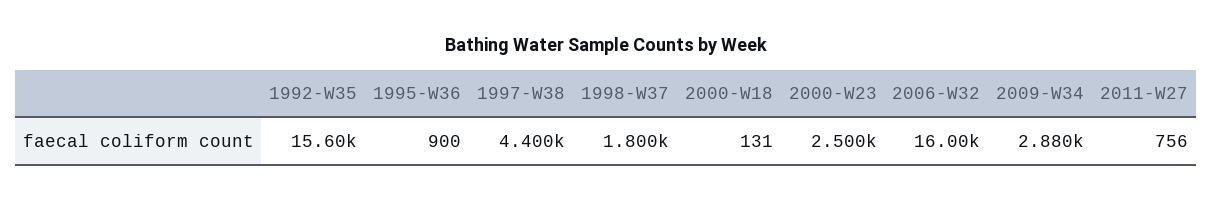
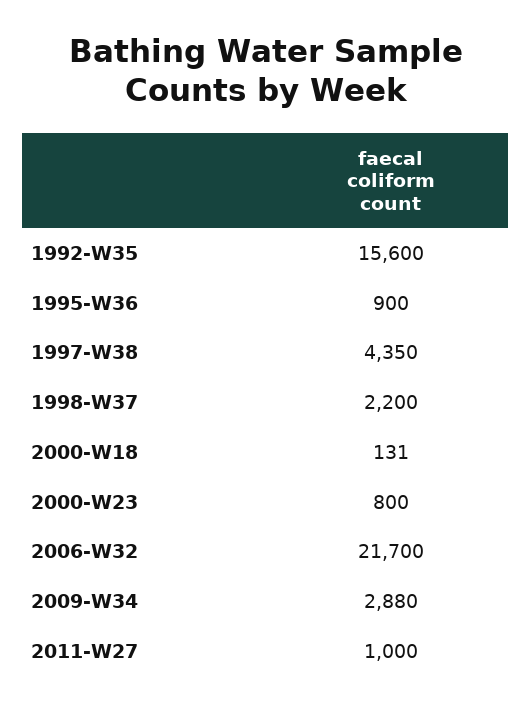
  {
    "1992-W35": 15600,
    "1995-W36": 900,
-   "1997-W38": 4400,
+   "1997-W38": 4350,
-   "1998-W37": 1800,
+   "1998-W37": 2200,
    "2000-W18": 131,
-   "2000-W23": 2500,
+   "2000-W23": 800,
-   "2006-W32": 16000,
+   "2006-W32": 21700,
    "2009-W34": 2880,
-   "2011-W27": 756
+   "2011-W27": 1000
  }

